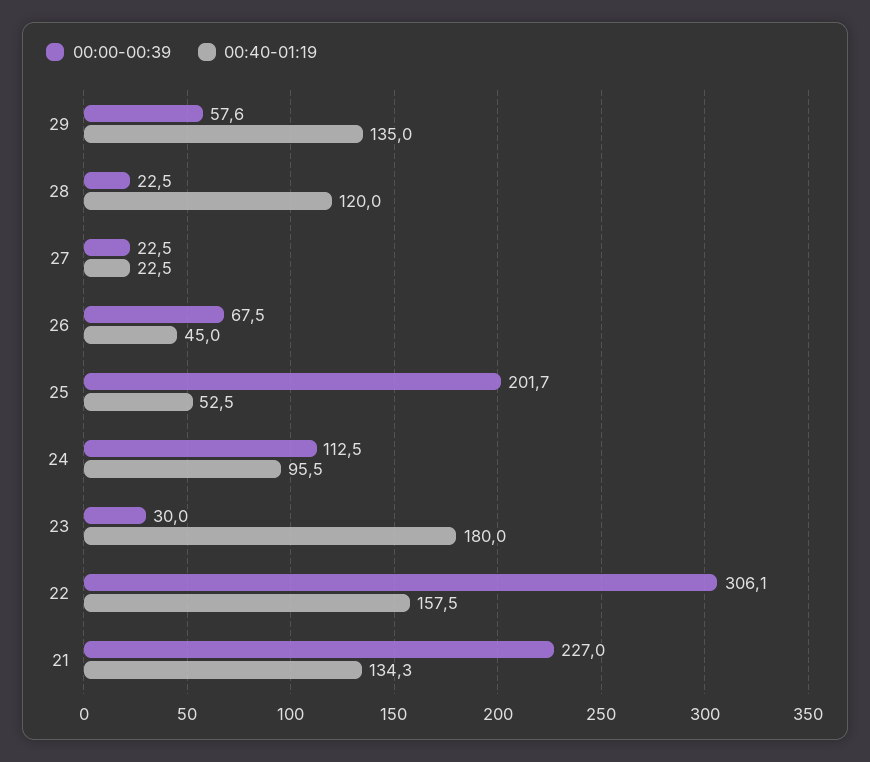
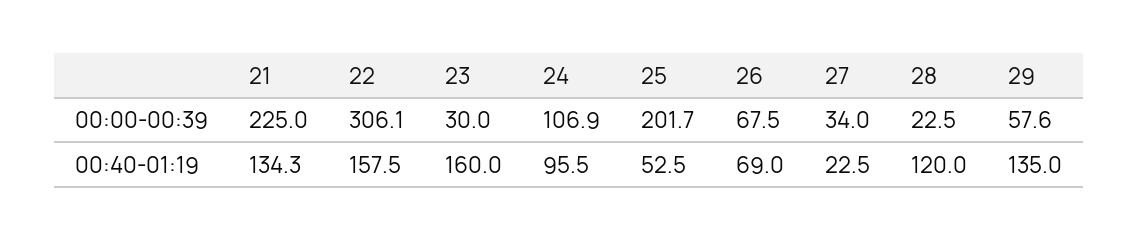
  {
    "00:00-00:39": {
      "29": 57.6,
      "28": 22.5,
-     "27": 22.5,
+     "27": 34,
      "26": 67.5,
      "25": 201.7,
-     "24": 112.5,
+     "24": 106.9,
      "23": 30,
      "22": 306.1,
-     "21": 227
+     "21": 225
    },
    "00:40-01:19": {
      "29": 135,
      "28": 120,
      "27": 22.5,
-     "26": 45,
+     "26": 69,
      "25": 52.5,
      "24": 95.5,
-     "23": 180,
+     "23": 160,
      "22": 157.5,
      "21": 134.3
    }
  }

